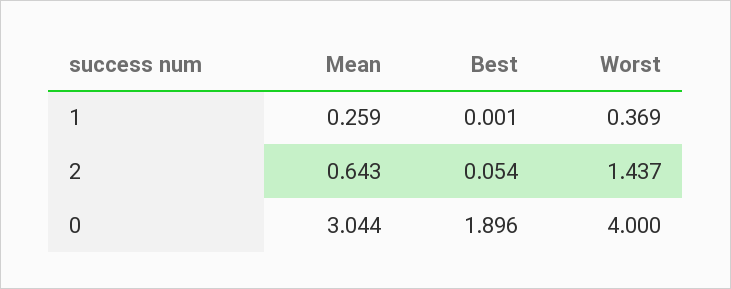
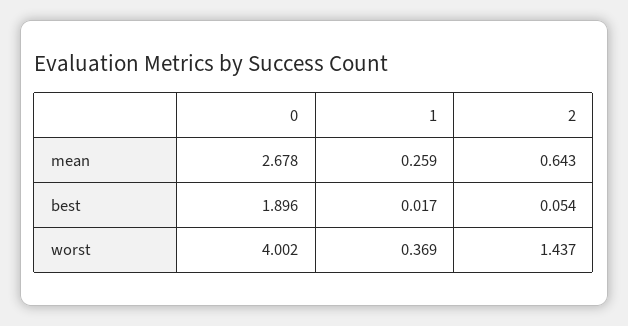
  {
    "Mean": {
      "1": 0.259,
      "2": 0.643,
-     "0": 3.044
+     "0": 2.678
    },
    "Best": {
-     "1": 0.001,
+     "1": 0.017,
      "2": 0.054,
      "0": 1.896
    },
    "Worst": {
      "1": 0.369,
      "2": 1.437,
-     "0": 4
+     "0": 4.002
    }
  }

